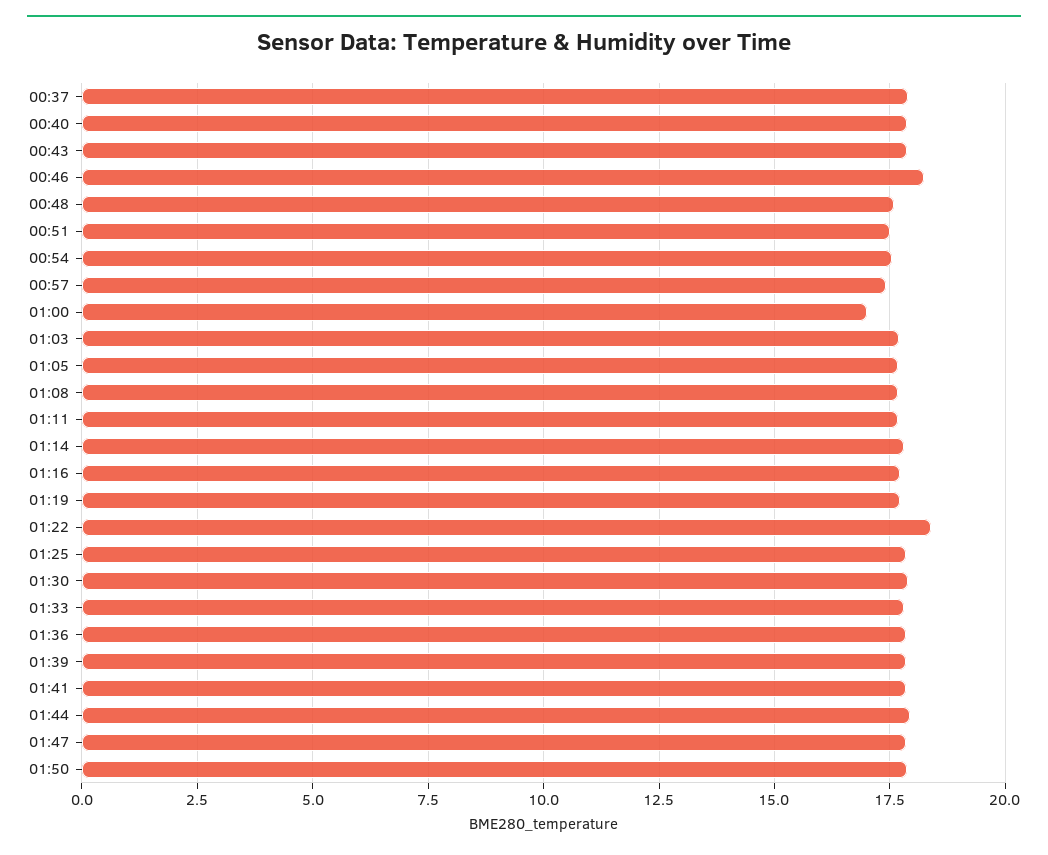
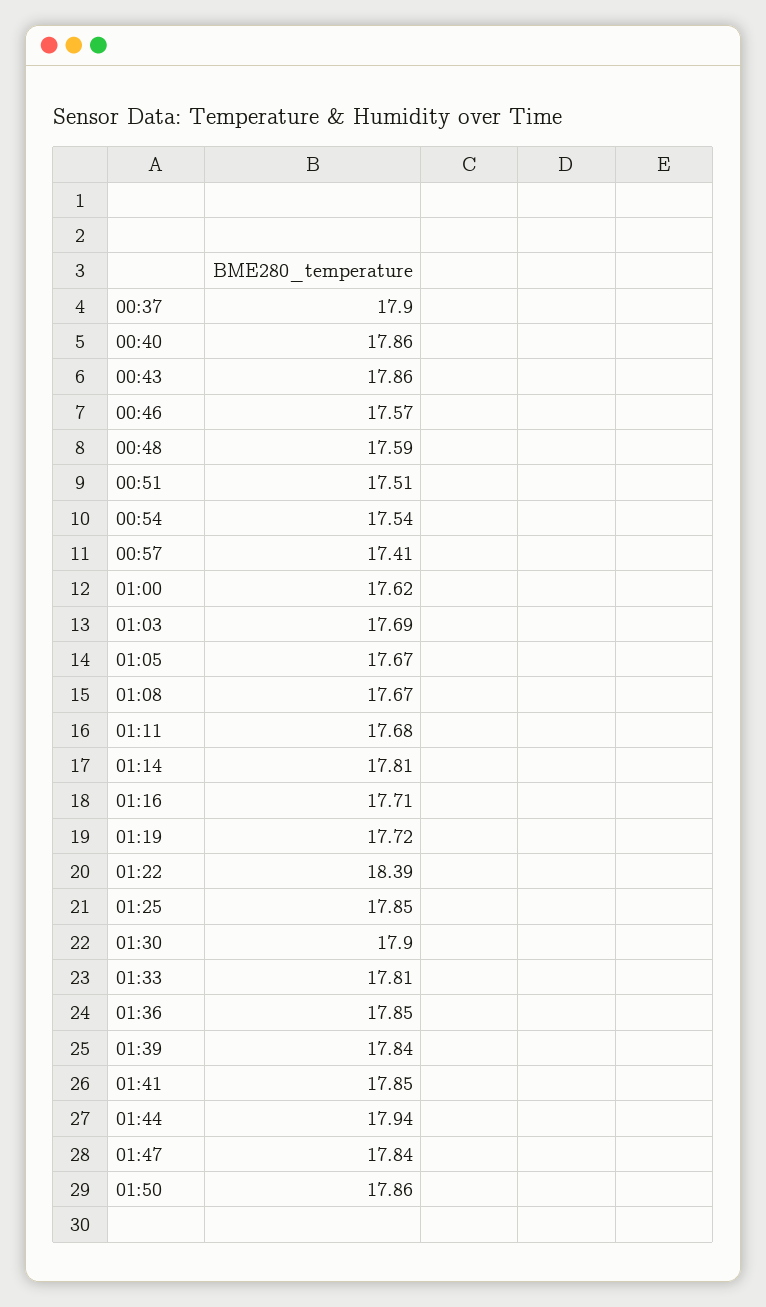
  {
    "00:37": 17.9,
    "00:40": 17.86,
    "00:43": 17.86,
-   "00:46": 18.25,
+   "00:46": 17.57,
    "00:48": 17.59,
    "00:51": 17.51,
    "00:54": 17.54,
    "00:57": 17.41,
-   "01:00": 17,
+   "01:00": 17.62,
    "01:03": 17.69,
    "01:05": 17.67,
    "01:08": 17.67,
    "01:11": 17.68,
    "01:14": 17.81,
    "01:16": 17.71,
    "01:19": 17.72,
    "01:22": 18.39,
    "01:25": 17.85,
    "01:30": 17.9,
    "01:33": 17.81,
    "01:36": 17.85,
    "01:39": 17.84,
    "01:41": 17.85,
    "01:44": 17.94,
    "01:47": 17.84,
    "01:50": 17.86
  }

